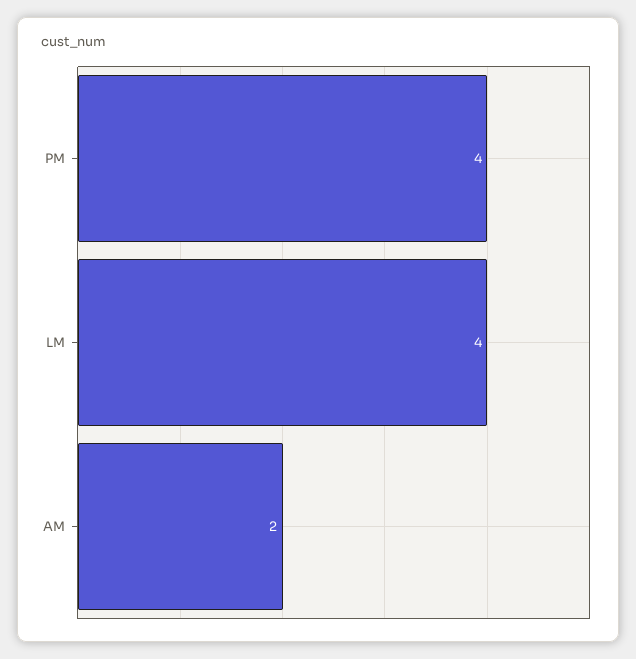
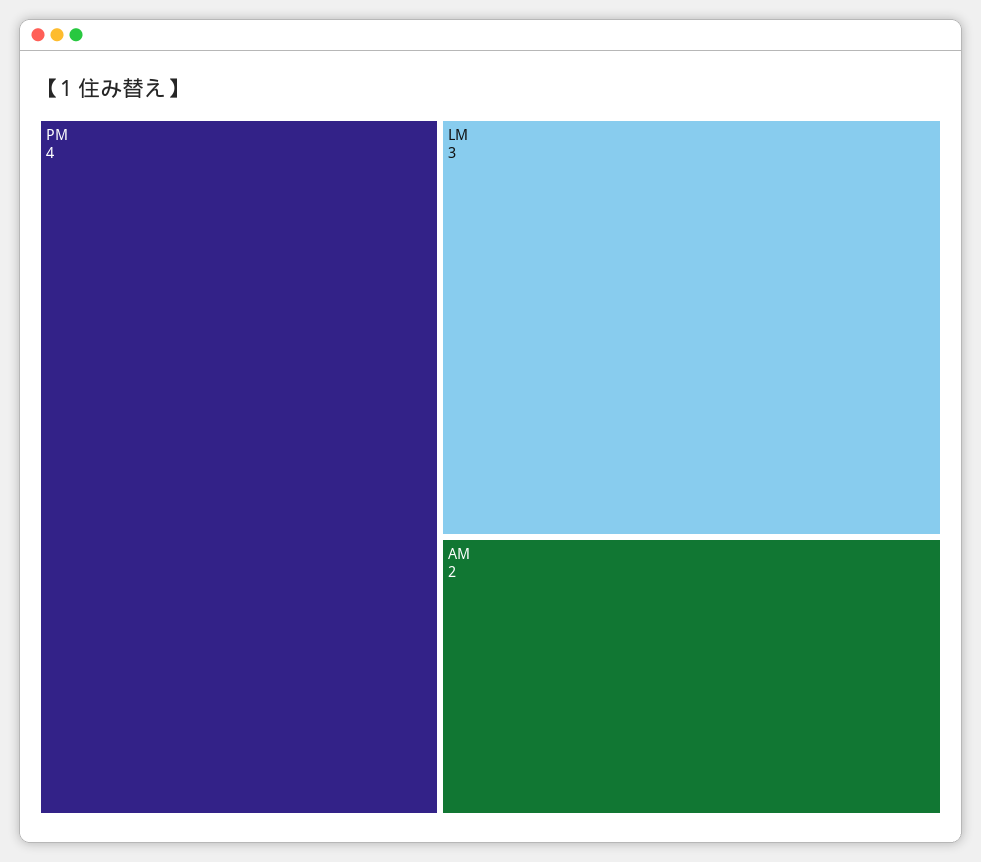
  {
    "PM": 4,
-   "LM": 4,
+   "LM": 3,
    "AM": 2
  }

